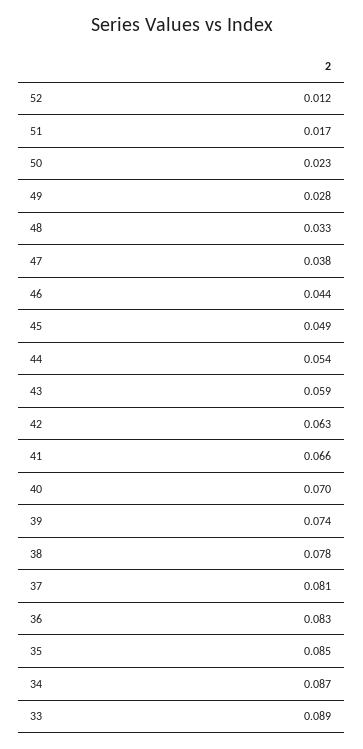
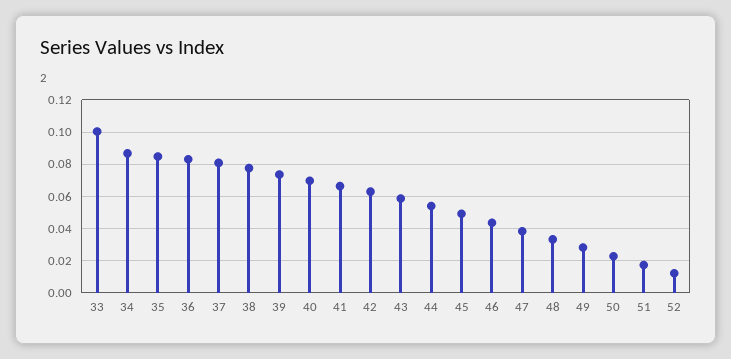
  {
    "52": 0.012,
    "51": 0.017,
    "50": 0.023,
    "49": 0.028,
    "48": 0.033,
    "47": 0.038,
    "46": 0.044,
    "45": 0.049,
    "44": 0.054,
    "43": 0.059,
    "42": 0.063,
    "41": 0.066,
    "40": 0.07,
    "39": 0.074,
    "38": 0.078,
    "37": 0.081,
    "36": 0.083,
    "35": 0.085,
    "34": 0.087,
-   "33": 0.089
+   "33": 0.1
  }

